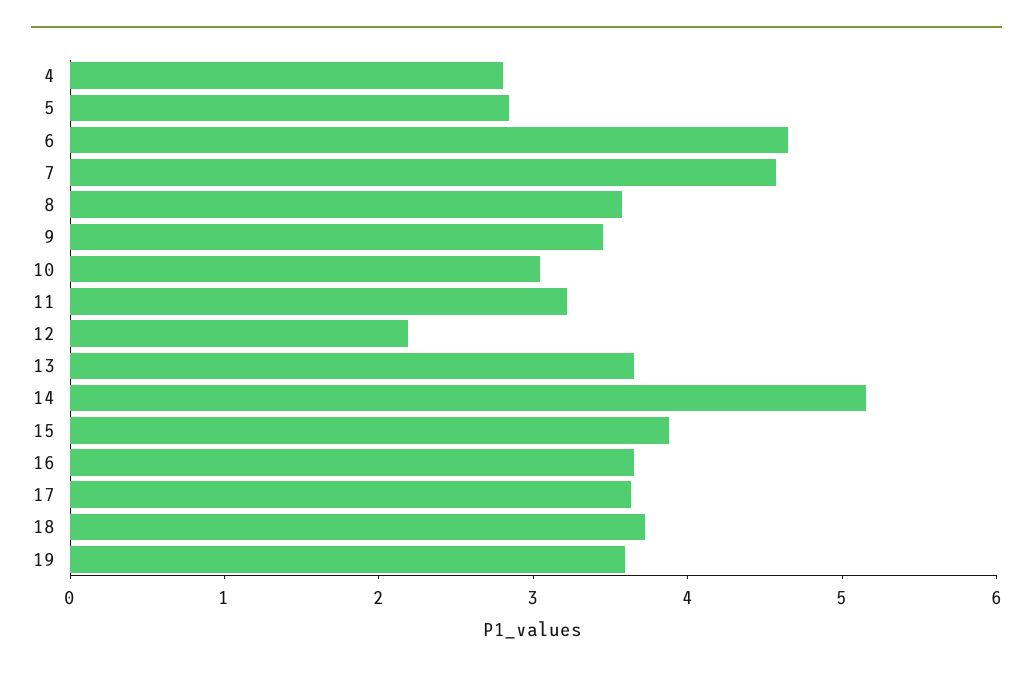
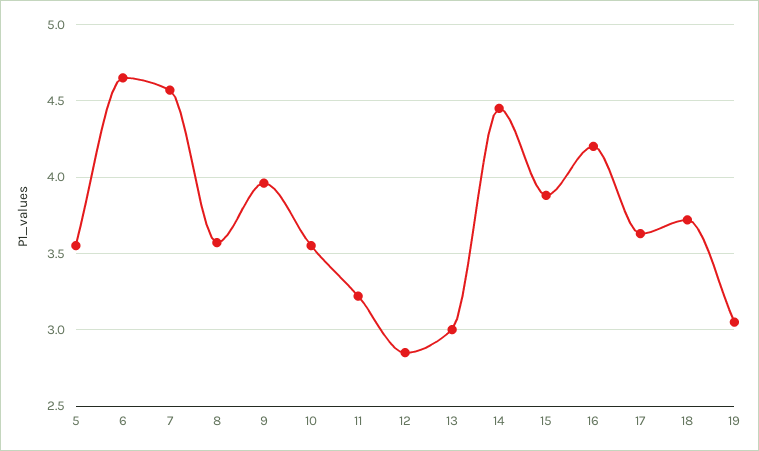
  {
-   "4": 2.8,
-   "5": 2.8,
+   "5": 3.55,
    "6": 4.65,
    "7": 4.55,
    "8": 3.55,
-   "9": 3.4,
+   "9": 3.95,
-   "10": 3,
+   "10": 3.55,
    "11": 3.2,
-   "12": 2.2,
+   "12": 2.85,
-   "13": 3.6,
+   "13": 3,
-   "14": 5.2,
+   "14": 4.45,
    "15": 3.9,
-   "16": 3.6,
+   "16": 4.2,
    "17": 3.65,
    "18": 3.7,
-   "19": 3.6
+   "19": 3.05
  }

